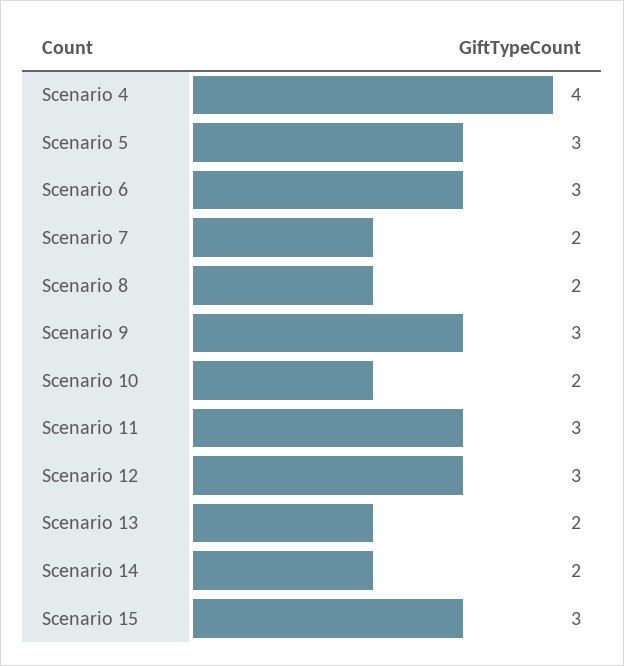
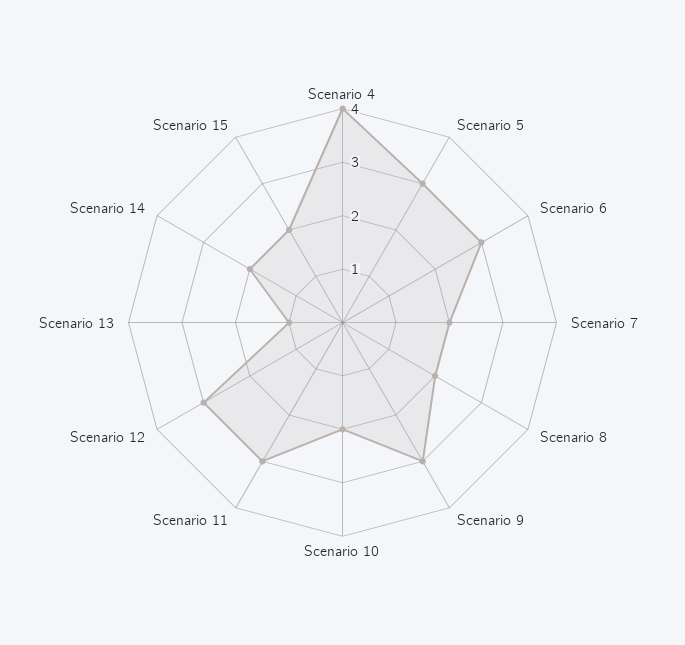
  {
    "Scenario 4": 4,
    "Scenario 5": 3,
    "Scenario 6": 3,
    "Scenario 7": 2,
    "Scenario 8": 2,
    "Scenario 9": 3,
    "Scenario 10": 2,
    "Scenario 11": 3,
    "Scenario 12": 3,
-   "Scenario 13": 2,
+   "Scenario 13": 1,
    "Scenario 14": 2,
-   "Scenario 15": 3
+   "Scenario 15": 2
  }

